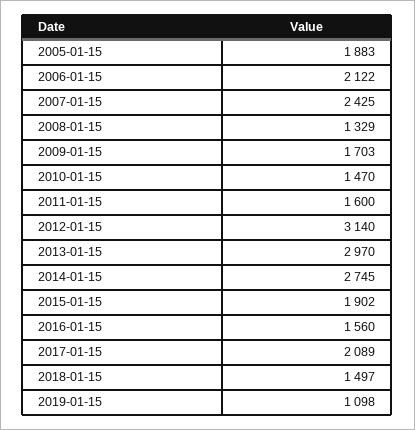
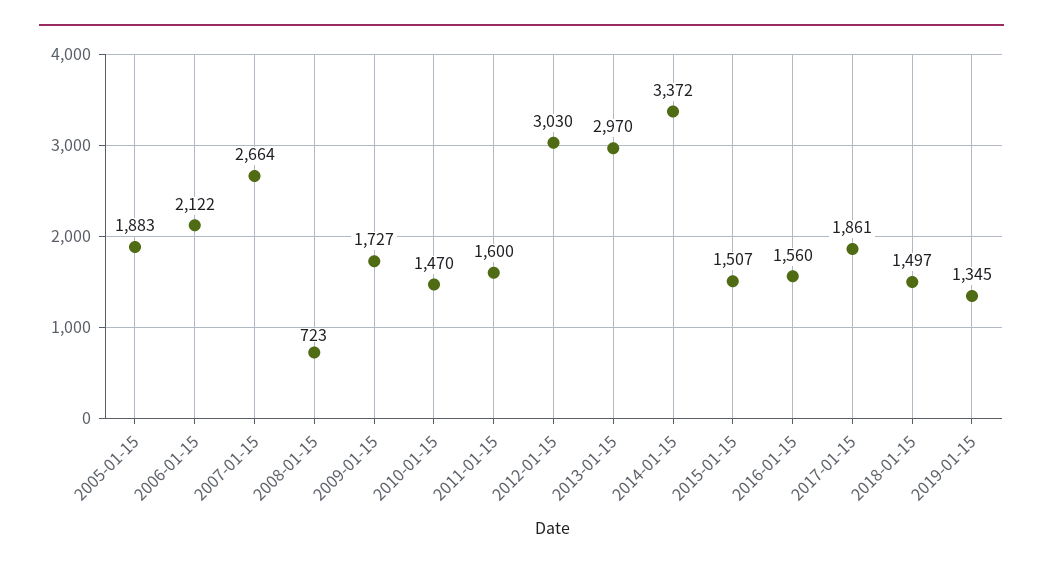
  {
    "2005-01-15": 1883,
    "2006-01-15": 2122,
-   "2007-01-15": 2425,
+   "2007-01-15": 2664,
-   "2008-01-15": 1329,
+   "2008-01-15": 723,
-   "2009-01-15": 1703,
+   "2009-01-15": 1727,
    "2010-01-15": 1470,
    "2011-01-15": 1600,
-   "2012-01-15": 3140,
+   "2012-01-15": 3030,
    "2013-01-15": 2970,
-   "2014-01-15": 2745,
+   "2014-01-15": 3372,
-   "2015-01-15": 1902,
+   "2015-01-15": 1507,
    "2016-01-15": 1560,
-   "2017-01-15": 2089,
+   "2017-01-15": 1861,
    "2018-01-15": 1497,
-   "2019-01-15": 1098
+   "2019-01-15": 1345
  }

